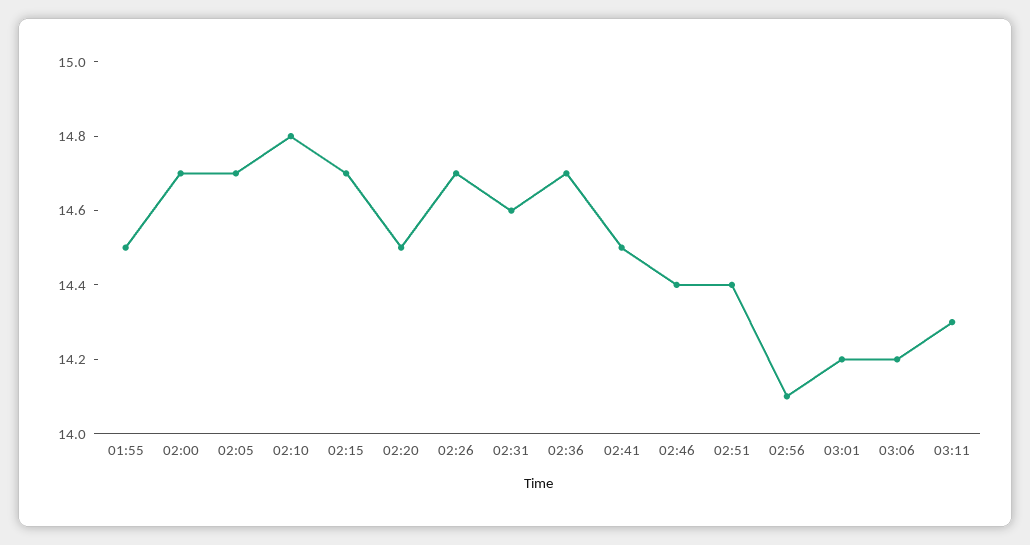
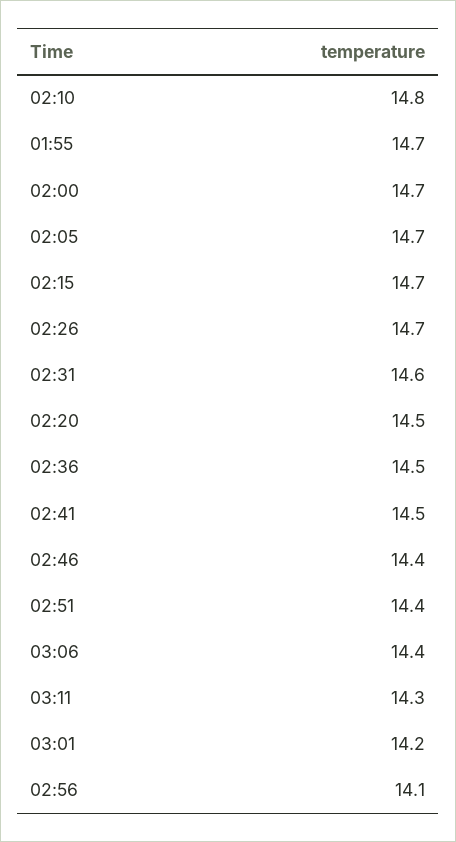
  {
-   "01:55": 14.5,
+   "01:55": 14.7,
    "02:00": 14.7,
    "02:05": 14.7,
    "02:10": 14.8,
    "02:15": 14.7,
    "02:20": 14.5,
    "02:26": 14.7,
    "02:31": 14.6,
-   "02:36": 14.7,
+   "02:36": 14.5,
    "02:41": 14.5,
    "02:46": 14.4,
    "02:51": 14.4,
    "02:56": 14.1,
    "03:01": 14.2,
-   "03:06": 14.2,
+   "03:06": 14.4,
    "03:11": 14.3
  }

